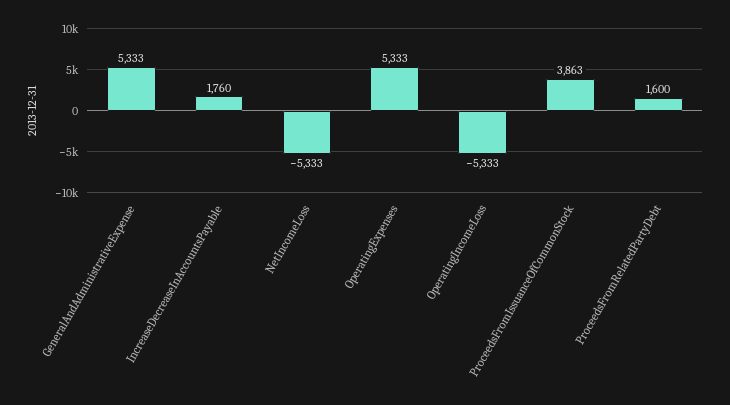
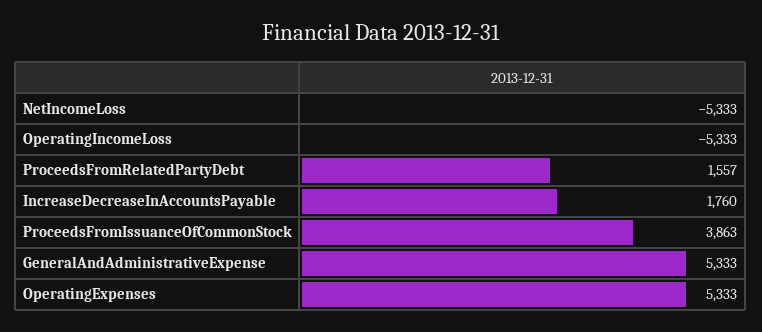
  {
    "GeneralAndAdministrativeExpense": 5333,
    "IncreaseDecreaseInAccountsPayable": 1760,
    "NetIncomeLoss": -5333,
    "OperatingExpenses": 5333,
    "OperatingIncomeLoss": -5333,
    "ProceedsFromIssuanceOfCommonStock": 3863,
-   "ProceedsFromRelatedPartyDebt": 1600
+   "ProceedsFromRelatedPartyDebt": 1557
  }

